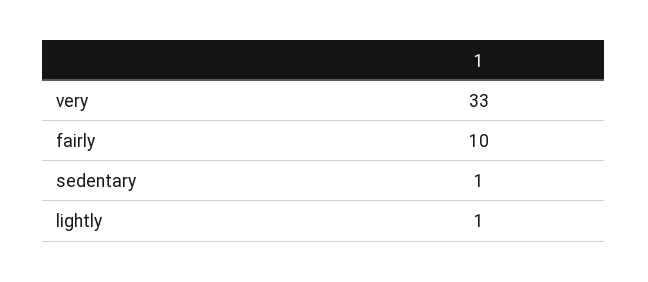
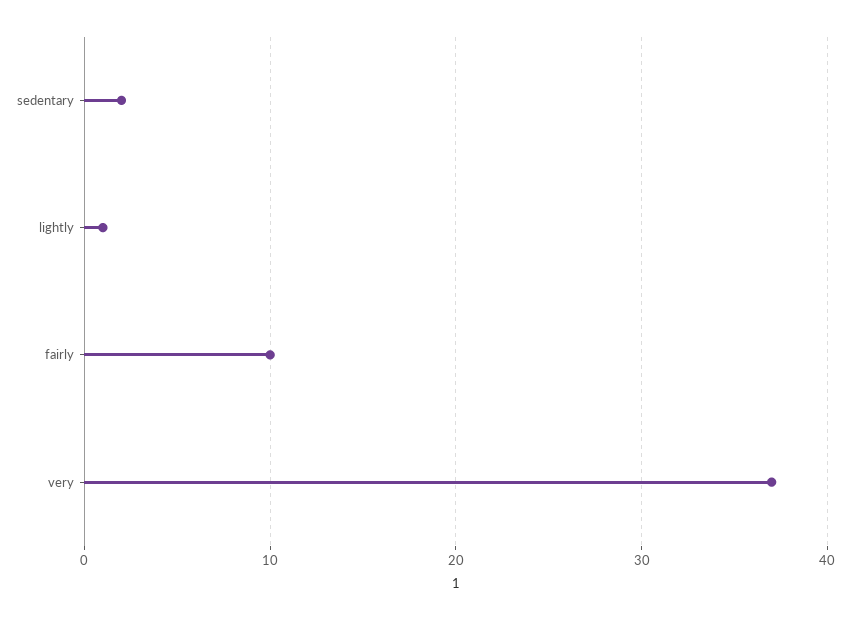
  {
-   "very": 33,
+   "very": 37,
    "fairly": 10,
-   "sedentary": 1,
+   "sedentary": 2,
    "lightly": 1
  }

